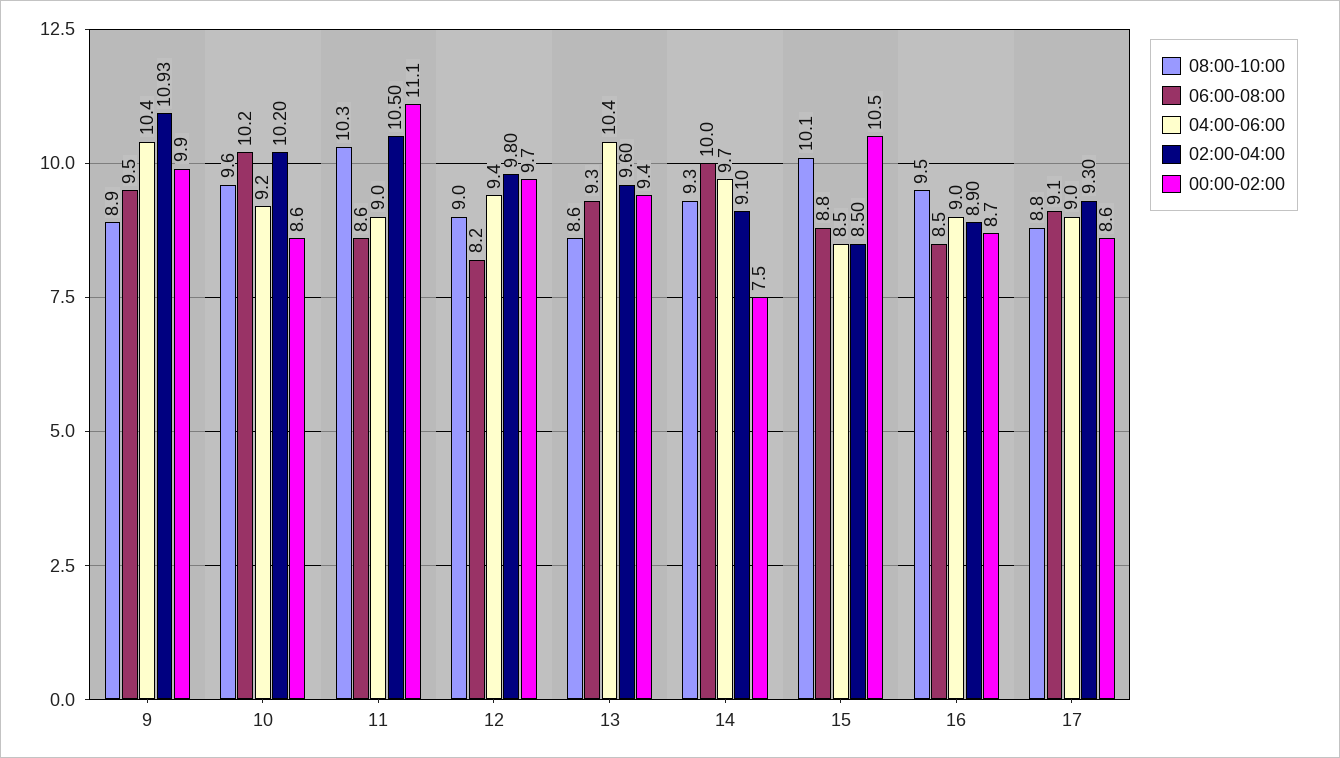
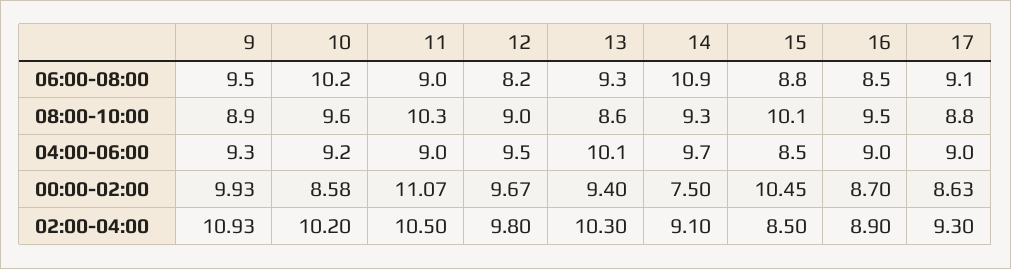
  {
    "08:00-10:00": {
      "9": 8.9,
      "10": 9.6,
      "11": 10.3,
      "12": 9,
      "13": 8.6,
      "14": 9.3,
      "15": 10.1,
      "16": 9.5,
      "17": 8.8
    },
    "06:00-08:00": {
      "9": 9.5,
      "10": 10.2,
-     "11": 8.6,
+     "11": 9,
      "12": 8.2,
      "13": 9.3,
-     "14": 10,
+     "14": 10.9,
      "15": 8.8,
      "16": 8.5,
      "17": 9.1
    },
    "04:00-06:00": {
-     "9": 10.4,
+     "9": 9.3,
      "10": 9.2,
      "11": 9,
-     "12": 9.4,
+     "12": 9.5,
-     "13": 10.4,
+     "13": 10.1,
      "14": 9.7,
      "15": 8.5,
      "16": 9,
      "17": 9
    },
    "02:00-04:00": {
      "9": 10.93,
      "10": 10.2,
      "11": 10.5,
      "12": 9.8,
-     "13": 9.6,
+     "13": 10.3,
      "14": 9.1,
      "15": 8.5,
      "16": 8.9,
      "17": 9.3
    },
    "00:00-02:00": {
      "9": 9.93,
      "10": 8.58,
      "11": 11.07,
      "12": 9.67,
      "13": 9.4,
      "14": 7.5,
      "15": 10.45,
      "16": 8.7,
      "17": 8.63
    }
  }

